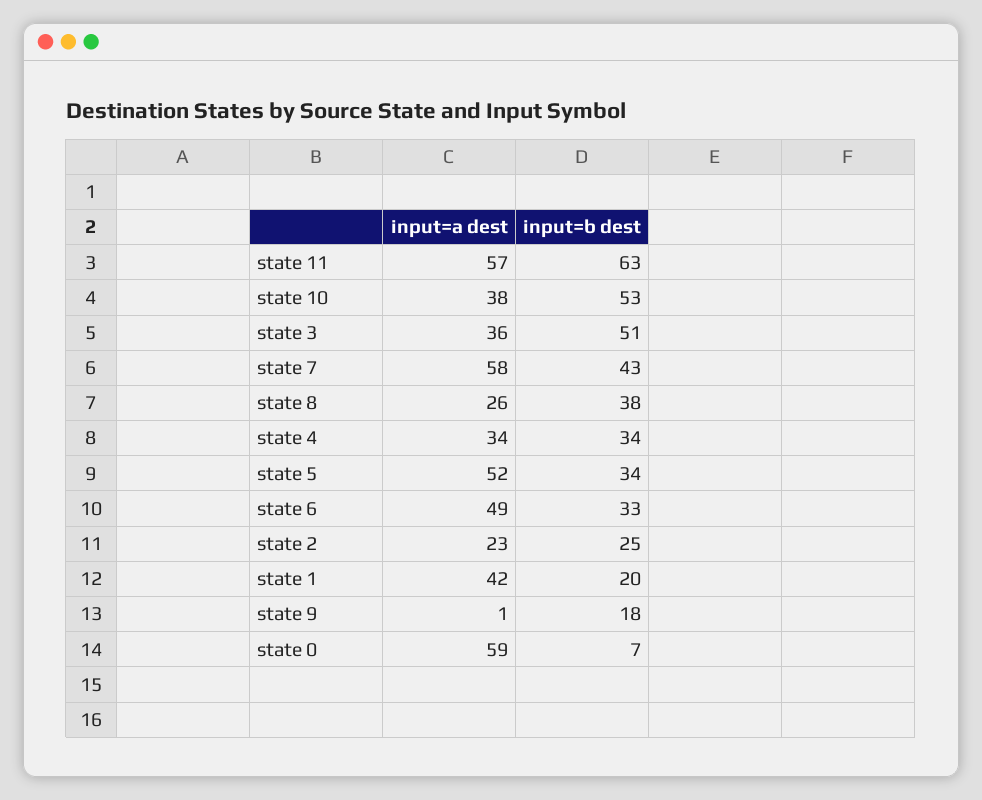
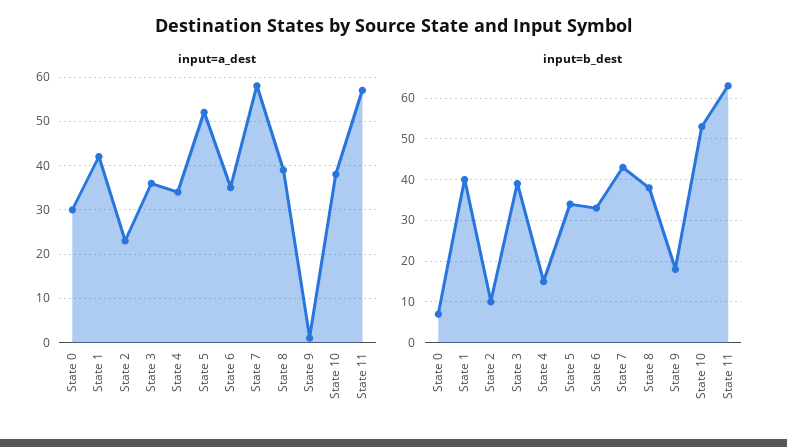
  {
    "input=a dest": {
      "state 11": 57,
      "state 10": 38,
      "state 3": 36,
      "state 7": 58,
-     "state 8": 26,
+     "state 8": 40,
      "state 4": 34,
      "state 5": 52,
-     "state 6": 49,
+     "state 6": 35,
      "state 2": 23,
      "state 1": 42,
      "state 9": 1,
-     "state 0": 59
+     "state 0": 30
    },
    "input=b dest": {
      "state 11": 63,
      "state 10": 53,
-     "state 3": 51,
+     "state 3": 40,
      "state 7": 43,
      "state 8": 38,
-     "state 4": 34,
+     "state 4": 15,
      "state 5": 34,
      "state 6": 33,
-     "state 2": 25,
+     "state 2": 10,
-     "state 1": 20,
+     "state 1": 40,
      "state 9": 18,
      "state 0": 7
    }
  }

